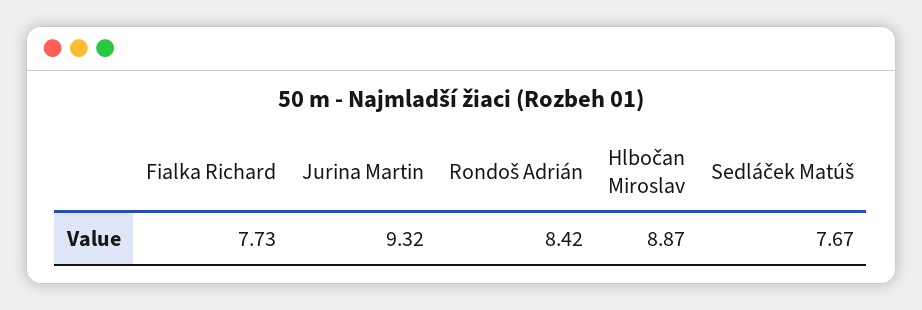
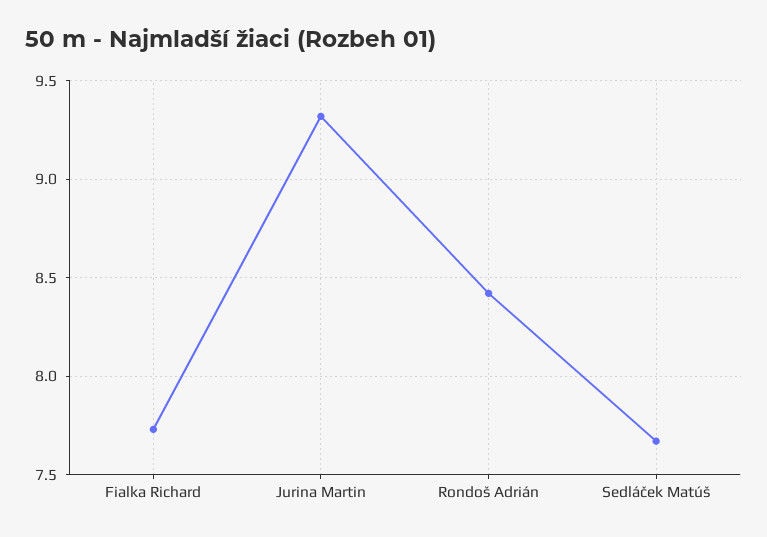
  {
    "Fialka Richard": 7.73,
    "Jurina Martin": 9.32,
    "Rondoš Adrián": 8.42,
-   "Hlbočan Miroslav": 8.87,
    "Sedláček Matúš": 7.67
  }

